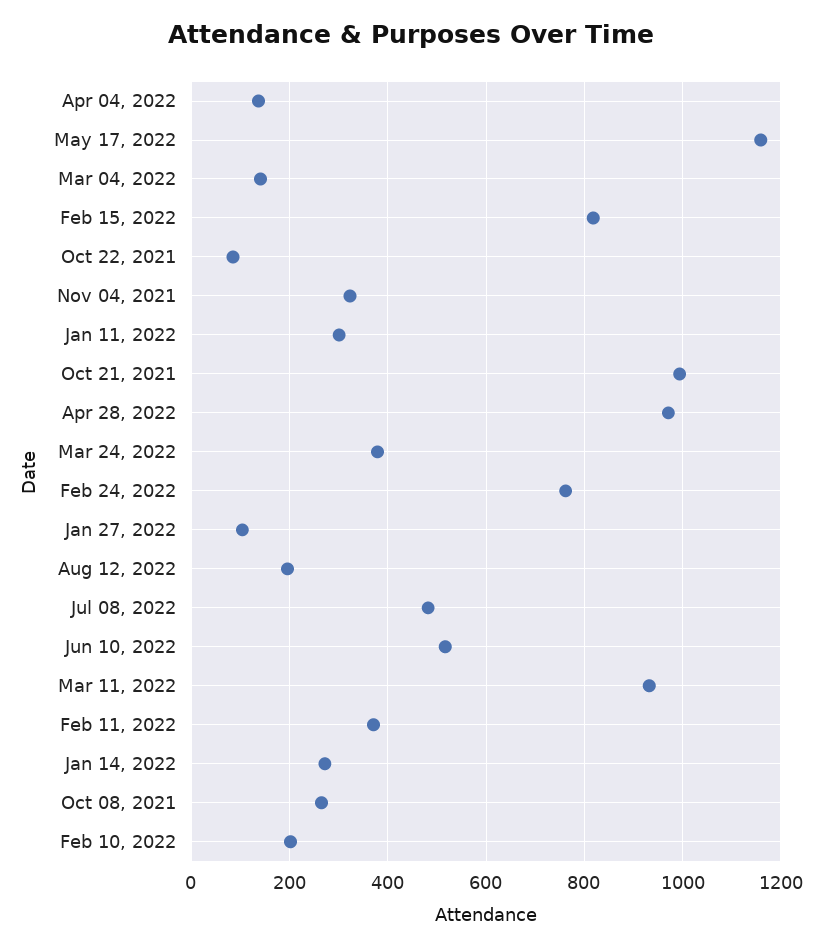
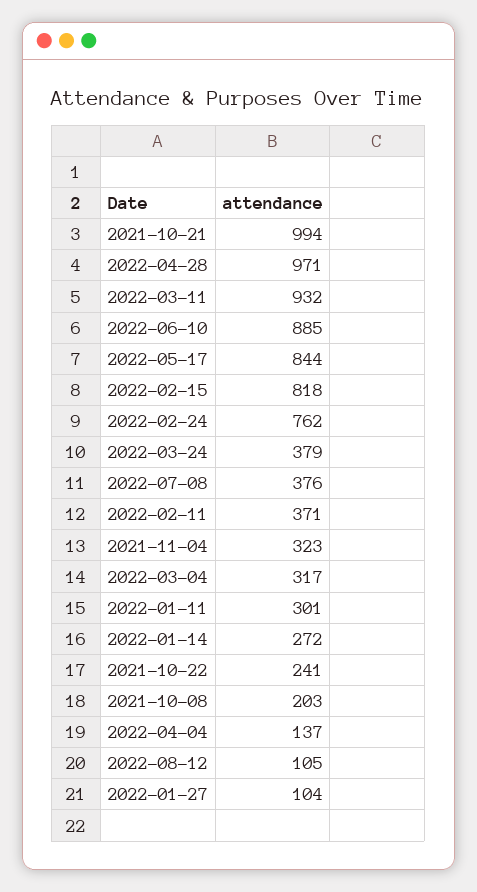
  {
    "Apr 04, 2022": 137,
-   "May 17, 2022": 1160,
+   "May 17, 2022": 844,
-   "Mar 04, 2022": 140,
+   "Mar 04, 2022": 317,
    "Feb 15, 2022": 818,
-   "Oct 22, 2021": 80,
+   "Oct 22, 2021": 241,
    "Nov 04, 2021": 323,
    "Jan 11, 2022": 301,
    "Oct 21, 2021": 994,
    "Apr 28, 2022": 971,
    "Mar 24, 2022": 379,
    "Feb 24, 2022": 762,
    "Jan 27, 2022": 104,
-   "Aug 12, 2022": 200,
+   "Aug 12, 2022": 105,
-   "Jul 08, 2022": 480,
+   "Jul 08, 2022": 376,
-   "Jun 10, 2022": 520,
+   "Jun 10, 2022": 885,
    "Mar 11, 2022": 932,
    "Feb 11, 2022": 371,
    "Jan 14, 2022": 272,
-   "Oct 08, 2021": 260,
+   "Oct 08, 2021": 203
-   "Feb 10, 2022": 200
  }

